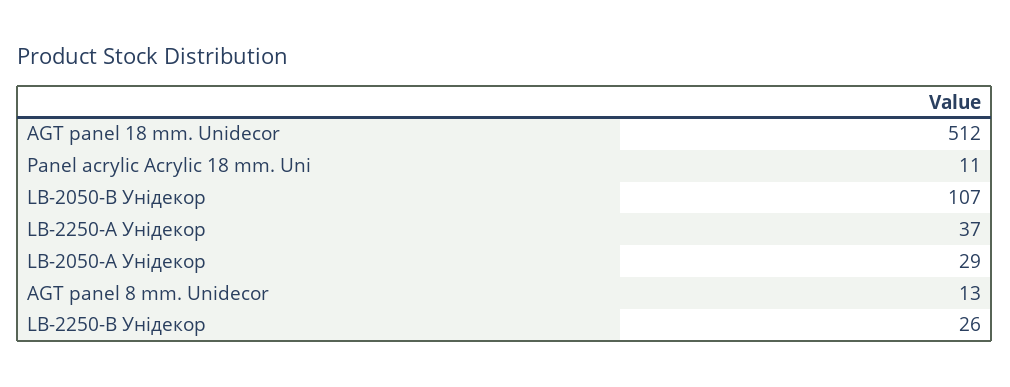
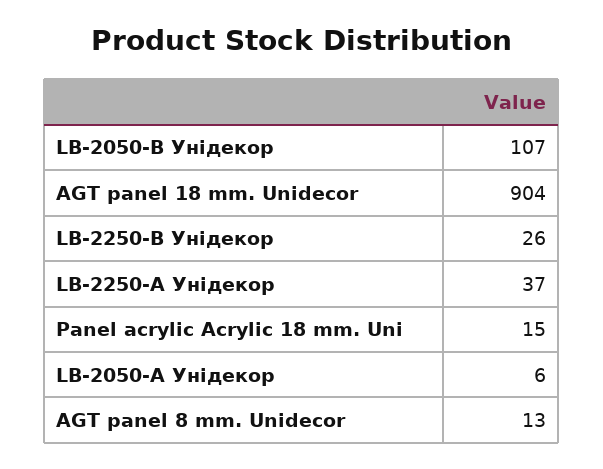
  {
-   "AGT panel 18 mm. Unidecor": 512,
+   "AGT panel 18 mm. Unidecor": 904,
-   "Panel acrylic Acrylic 18 mm. Uni": 11,
+   "Panel acrylic Acrylic 18 mm. Uni": 15,
    "LB-2050-В Унідекор": 107,
    "LB-2250-А Унідекор": 37,
-   "LB-2050-А Унідекор": 29,
+   "LB-2050-А Унідекор": 6,
    "AGT panel 8 mm. Unidecor": 13,
    "LB-2250-В Унідекор": 26
  }

